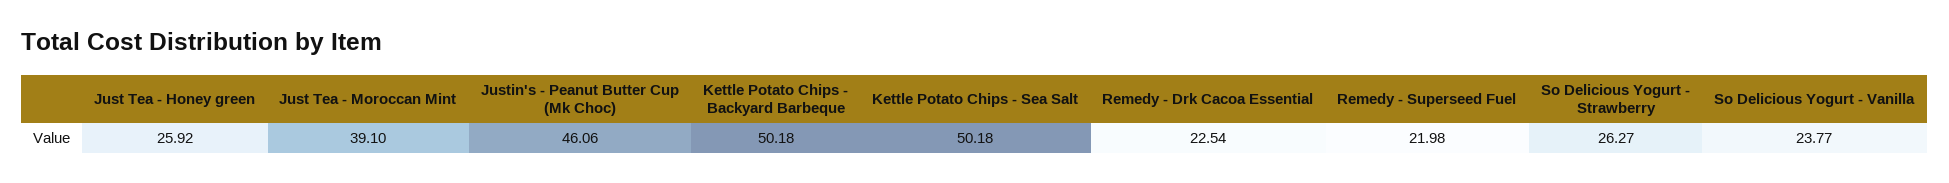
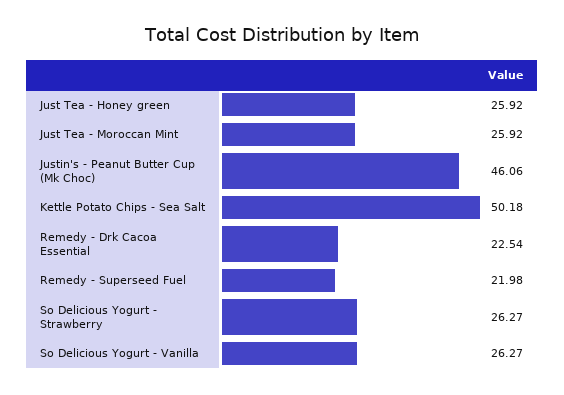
  {
    "Just Tea - Honey green": 25.92,
-   "Just Tea - Moroccan Mint": 39.1,
+   "Just Tea - Moroccan Mint": 25.92,
    "Justin's - Peanut Butter Cup (Mk Choc)": 46.06,
-   "Kettle Potato Chips - Backyard Barbeque": 50.18,
    "Kettle Potato Chips - Sea Salt": 50.18,
    "Remedy - Drk Cacoa Essential": 22.54,
    "Remedy - Superseed Fuel": 21.98,
    "So Delicious Yogurt - Strawberry": 26.27,
-   "So Delicious Yogurt - Vanilla": 23.77
+   "So Delicious Yogurt - Vanilla": 26.27
  }

